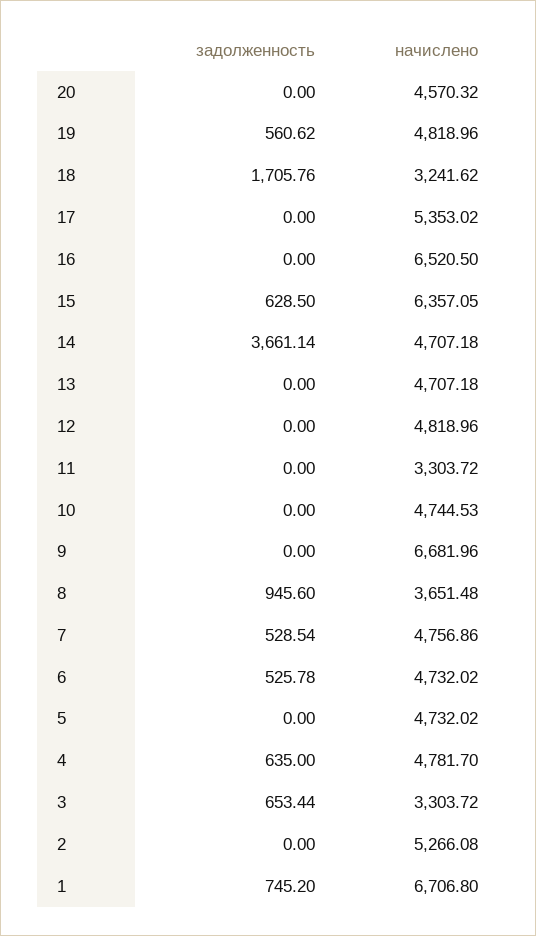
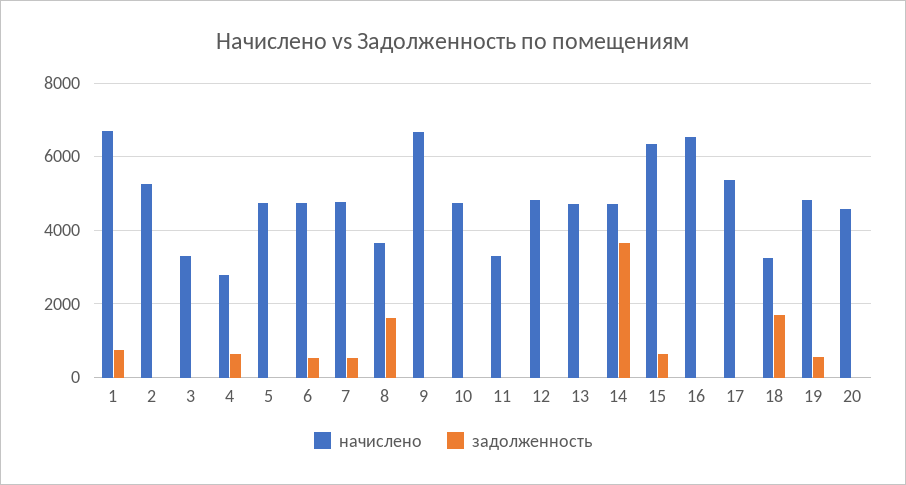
  {
    "задолженность": {
      "20": 0,
      "19": 560.62,
      "18": 1705.76,
      "17": 0,
      "16": 0,
      "15": 628.5,
      "14": 3661.14,
      "13": 0,
      "12": 0,
      "11": 0,
      "10": 0,
      "9": 0,
-     "8": 945.6,
+     "8": 1600,
      "7": 528.54,
      "6": 525.78,
      "5": 0,
      "4": 635,
-     "3": 653.44,
+     "3": 0,
      "2": 0,
      "1": 745.2
    },
    "начислено": {
      "20": 4570.32,
      "19": 4818.96,
      "18": 3241.62,
      "17": 5353.02,
      "16": 6520.5,
      "15": 6357.05,
      "14": 4707.18,
      "13": 4707.18,
      "12": 4818.96,
      "11": 3303.72,
      "10": 4744.53,
      "9": 6681.96,
      "8": 3651.48,
      "7": 4756.86,
      "6": 4732.02,
      "5": 4732.02,
-     "4": 4781.7,
+     "4": 2800,
      "3": 3303.72,
      "2": 5266.08,
      "1": 6706.8
    }
  }

